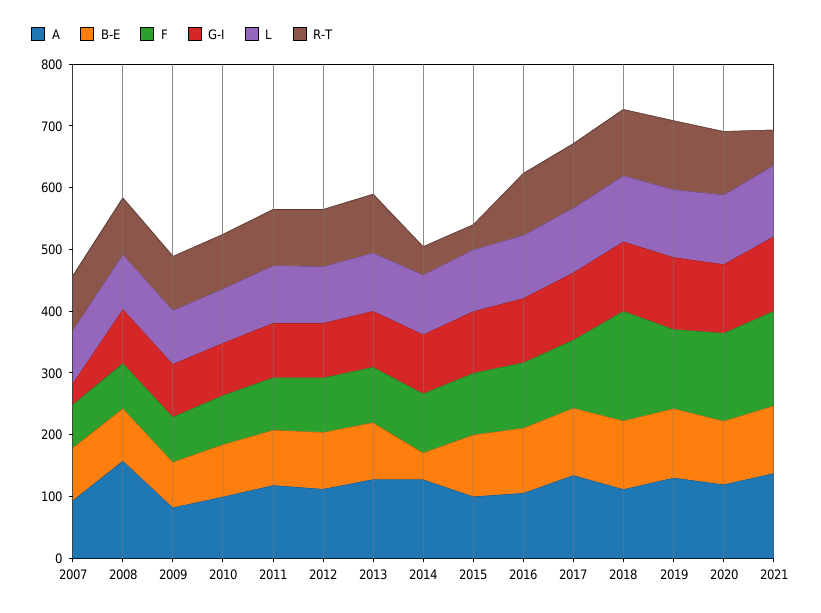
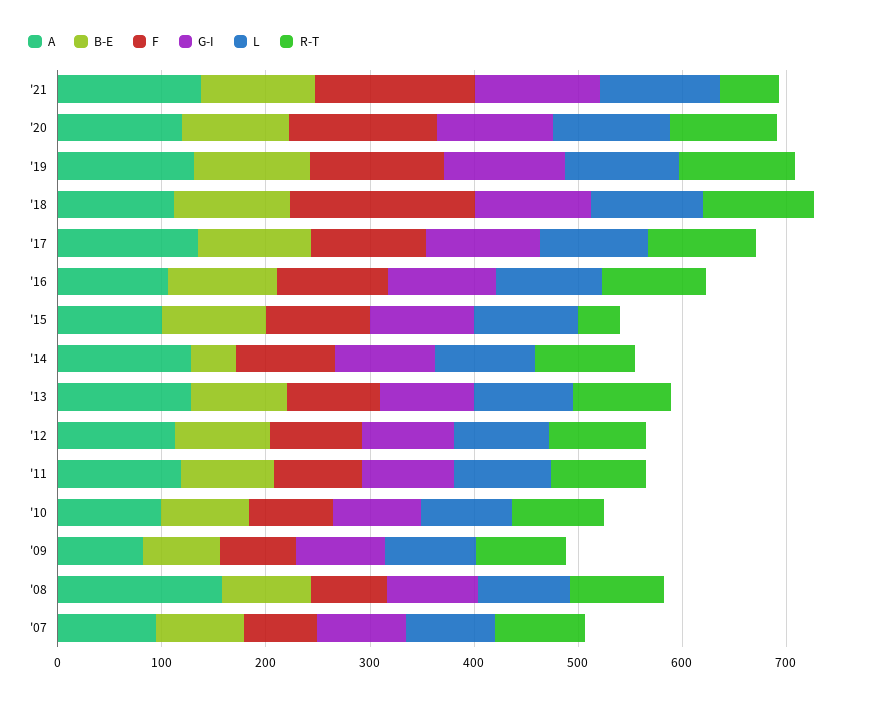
  {
    "A": {
      "2007": 100,
      "2008": 160,
      "2009": 80,
      "2010": 100,
      "2011": 120,
      "2012": 120,
      "2013": 120,
      "2014": 120,
      "2015": 100,
      "2016": 100,
      "2017": 140,
      "2018": 120,
      "2019": 140,
      "2020": 120,
      "2021": 140
    },
    "B-E": {
      "2007": 80,
      "2008": 80,
      "2009": 80,
      "2010": 80,
      "2011": 80,
      "2012": 100,
      "2013": 100,
      "2014": 40,
      "2015": 100,
      "2016": 100,
      "2017": 100,
      "2018": 120,
      "2019": 120,
      "2020": 100,
      "2021": 100
    },
    "F": {
      "2007": 80,
      "2008": 80,
      "2009": 80,
      "2010": 80,
      "2011": 80,
      "2012": 80,
      "2013": 80,
      "2014": 100,
      "2015": 100,
      "2016": 100,
      "2017": 120,
      "2018": 180,
      "2019": 120,
      "2020": 140,
      "2021": 160
    },
    "G-I": {
-     "2007": 40,
+     "2007": 80,
      "2008": 80,
      "2009": 80,
      "2010": 80,
      "2011": 80,
      "2012": 80,
      "2013": 100,
      "2014": 100,
      "2015": 100,
      "2016": 100,
      "2017": 100,
      "2018": 120,
      "2019": 120,
      "2020": 120,
      "2021": 120
    },
    "L": {
      "2007": 80,
      "2008": 80,
      "2009": 80,
      "2010": 80,
      "2011": 100,
      "2012": 100,
      "2013": 100,
      "2014": 100,
      "2015": 100,
      "2016": 100,
      "2017": 100,
      "2018": 100,
      "2019": 120,
      "2020": 120,
      "2021": 120
    },
    "R-T": {
      "2007": 80,
      "2008": 100,
      "2009": 80,
      "2010": 80,
      "2011": 100,
      "2012": 100,
      "2013": 100,
-     "2014": 40,
+     "2014": 100,
      "2015": 40,
      "2016": 100,
      "2017": 100,
      "2018": 100,
      "2019": 120,
      "2020": 100,
      "2021": 60
    }
  }

